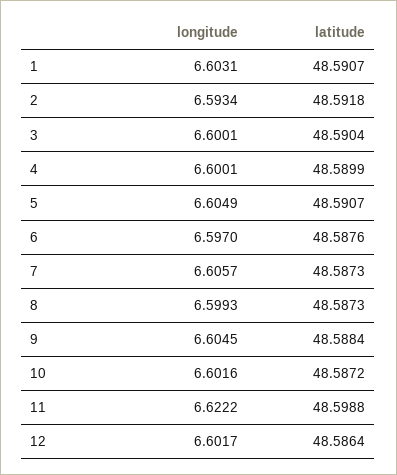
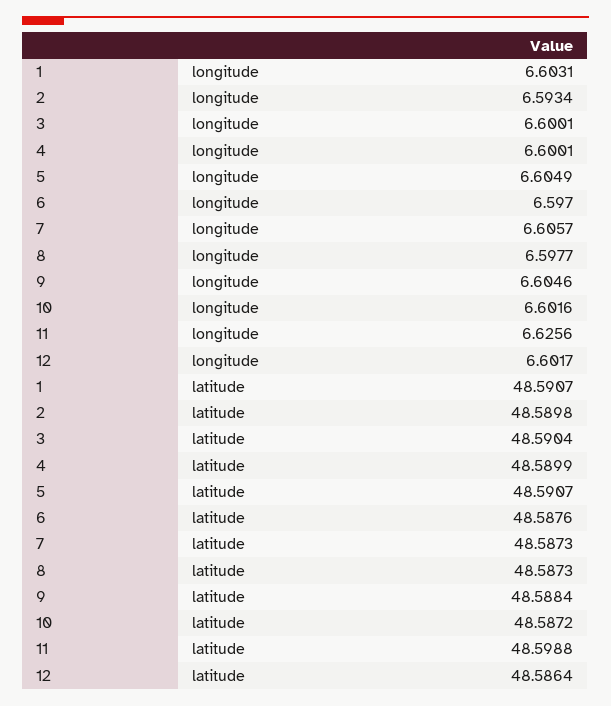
  {
    "longitude": {
      "1": 6.6031,
      "2": 6.5934,
      "3": 6.6001,
      "4": 6.6001,
      "5": 6.6049,
      "6": 6.597,
      "7": 6.6057,
-     "8": 6.5993,
+     "8": 6.5977,
-     "9": 6.6045,
+     "9": 6.6046,
      "10": 6.6016,
-     "11": 6.6222,
+     "11": 6.6256,
      "12": 6.6017
    },
    "latitude": {
      "1": 48.5907,
-     "2": 48.5918,
+     "2": 48.5898,
      "3": 48.5904,
      "4": 48.5899,
      "5": 48.5907,
      "6": 48.5876,
      "7": 48.5873,
      "8": 48.5873,
      "9": 48.5884,
      "10": 48.5872,
      "11": 48.5988,
      "12": 48.5864
    }
  }

